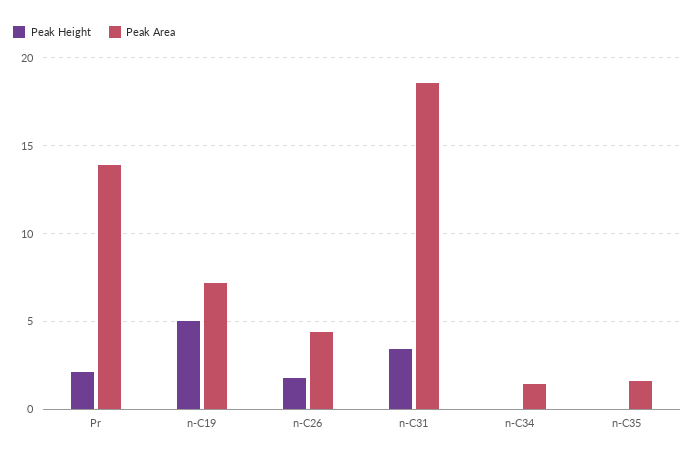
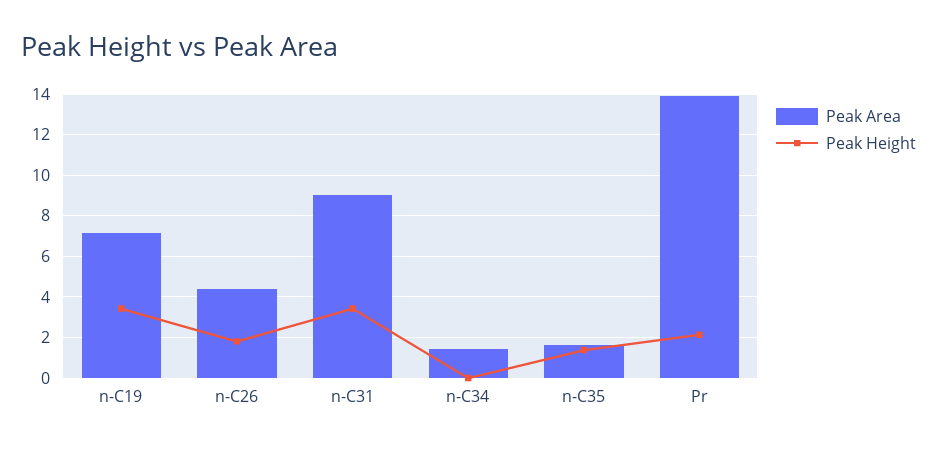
  {
    "Peak Height": {
      "Pr": 2,
-     "n-C19": 5,
+     "n-C19": 3.5,
      "n-C26": 2,
      "n-C31": 3.5,
      "n-C34": 0,
-     "n-C35": 0
+     "n-C35": 1.5
    },
    "Peak Area": {
      "Pr": 14,
      "n-C19": 7,
      "n-C26": 4.5,
-     "n-C31": 18.5,
+     "n-C31": 9,
      "n-C34": 1.5,
      "n-C35": 1.5
    }
  }

